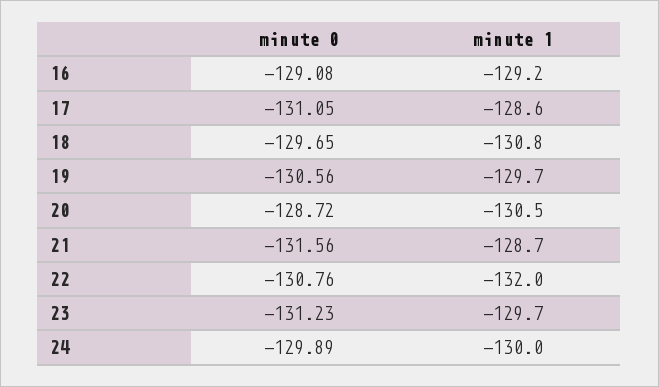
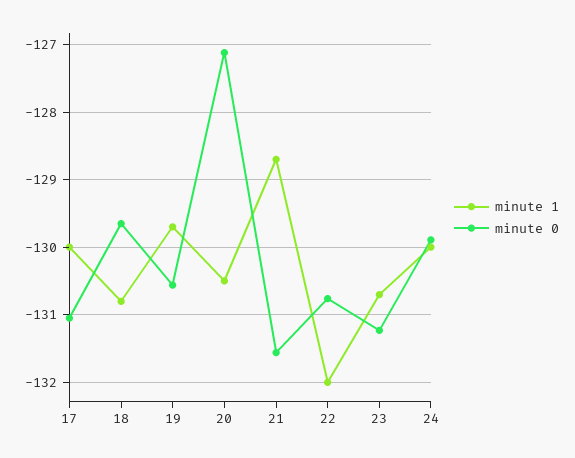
  {
    "minute 0": {
-     "16": -129.08,
      "17": -131.05,
      "18": -129.65,
      "19": -130.56,
-     "20": -128.72,
+     "20": -127.1,
      "21": -131.56,
      "22": -130.76,
      "23": -131.23,
      "24": -129.89
    },
    "minute 1": {
-     "16": -129.2,
-     "17": -128.6,
+     "17": -130,
      "18": -130.8,
      "19": -129.7,
      "20": -130.5,
      "21": -128.7,
      "22": -132,
-     "23": -129.7,
+     "23": -130.7,
      "24": -130
    }
  }

